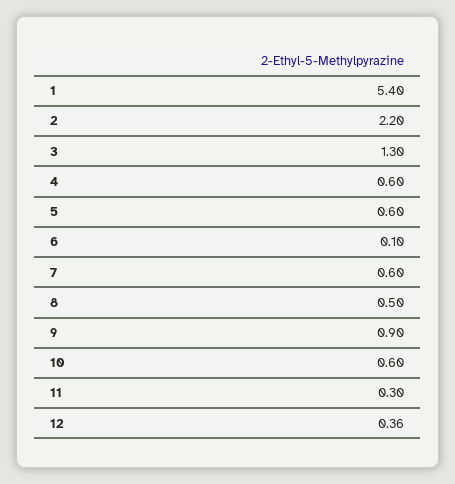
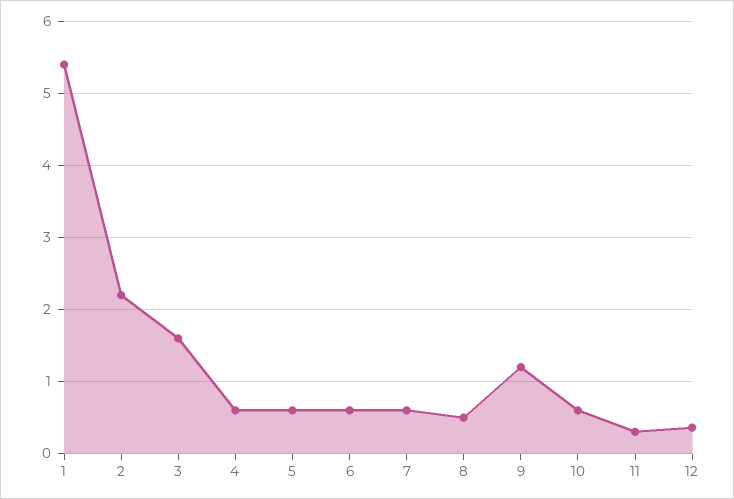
  {
    "1": 5.4,
    "2": 2.2,
-   "3": 1.3,
+   "3": 1.6,
    "4": 0.6,
    "5": 0.6,
-   "6": 0.1,
+   "6": 0.6,
    "7": 0.6,
    "8": 0.5,
-   "9": 0.9,
+   "9": 1.2,
    "10": 0.6,
    "11": 0.3,
    "12": 0.36
  }

